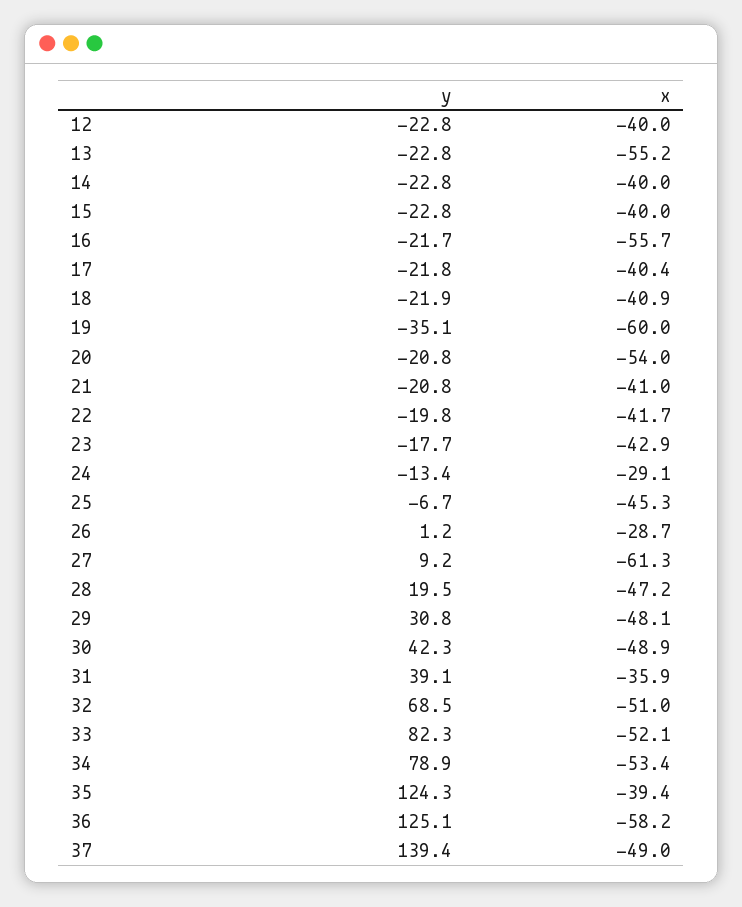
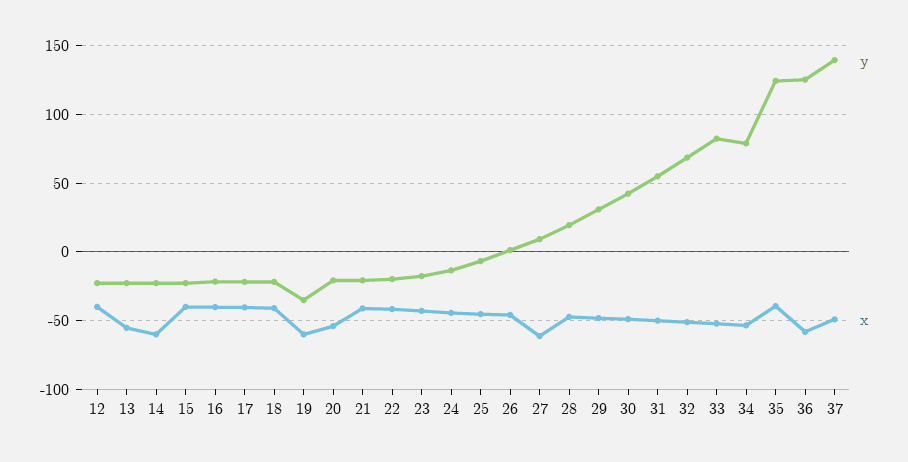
  {
    "y": {
      "12": -22.8,
      "13": -22.8,
      "14": -22.8,
      "15": -22.8,
      "16": -21.7,
      "17": -21.8,
      "18": -21.9,
      "19": -35.1,
      "20": -20.8,
      "21": -20.8,
      "22": -19.8,
      "23": -17.7,
      "24": -13.4,
      "25": -6.7,
      "26": 1.2,
      "27": 9.2,
      "28": 19.5,
      "29": 30.8,
      "30": 42.3,
-     "31": 39.1,
+     "31": 55,
      "32": 68.5,
      "33": 82.3,
      "34": 78.9,
      "35": 124.3,
      "36": 125.1,
      "37": 139.4
    },
    "x": {
      "12": -40,
      "13": -55.2,
-     "14": -40,
+     "14": -60,
      "15": -40,
-     "16": -55.7,
+     "16": -40,
      "17": -40.4,
      "18": -40.9,
      "19": -60,
      "20": -54,
      "21": -41,
      "22": -41.7,
      "23": -42.9,
-     "24": -29.1,
+     "24": -45,
      "25": -45.3,
-     "26": -28.7,
+     "26": -45,
      "27": -61.3,
      "28": -47.2,
      "29": -48.1,
      "30": -48.9,
-     "31": -35.9,
+     "31": -50,
      "32": -51,
      "33": -52.1,
      "34": -53.4,
      "35": -39.4,
      "36": -58.2,
      "37": -49
    }
  }

